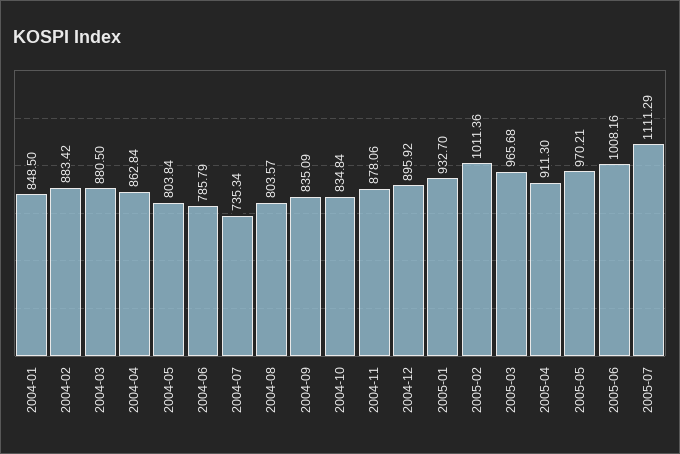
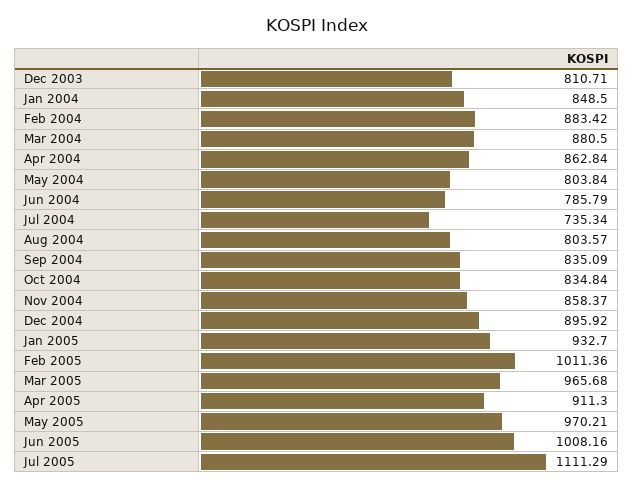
  {
    "2004-01": 848.5,
    "2004-02": 883.42,
    "2004-03": 880.5,
    "2004-04": 862.84,
    "2004-05": 803.84,
    "2004-06": 785.79,
    "2004-07": 735.34,
    "2004-08": 803.57,
    "2004-09": 835.09,
    "2004-10": 834.84,
-   "2004-11": 878.06,
+   "2004-11": 858.37,
    "2004-12": 895.92,
    "2005-01": 932.7,
    "2005-02": 1011.36,
    "2005-03": 965.68,
    "2005-04": 911.3,
    "2005-05": 970.21,
    "2005-06": 1008.16,
-   "2005-07": 1111.29
+   "2005-07": 1111.29,
+   "Dec 2003": 810.71
  }

